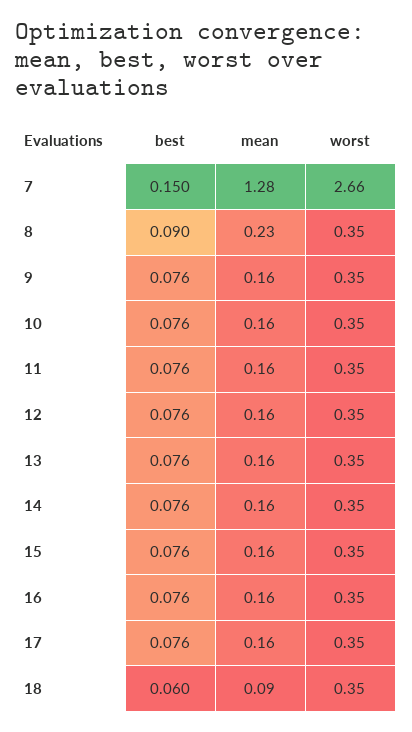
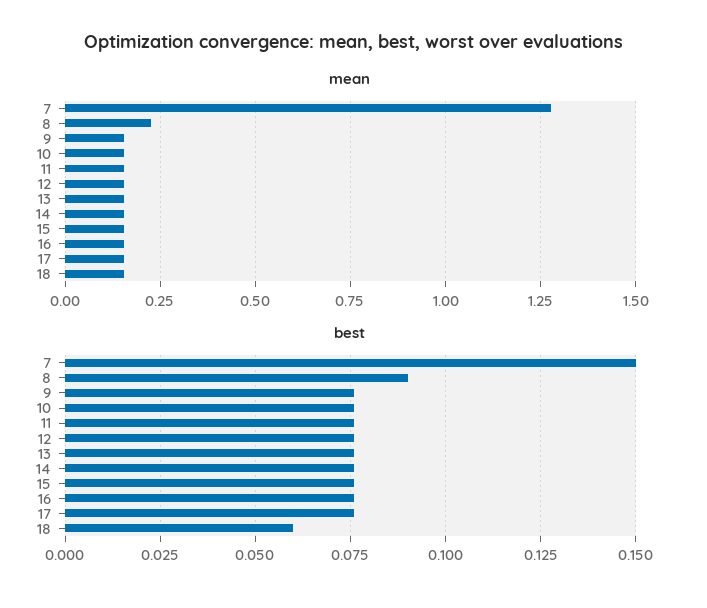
  {
    "best": {
      "7": 0.15,
      "8": 0.09,
      "9": 0.076,
      "10": 0.076,
      "11": 0.076,
      "12": 0.076,
      "13": 0.076,
      "14": 0.076,
      "15": 0.076,
      "16": 0.076,
      "17": 0.076,
      "18": 0.06
    },
    "mean": {
      "7": 1.28,
      "8": 0.23,
      "9": 0.16,
      "10": 0.16,
      "11": 0.16,
      "12": 0.16,
      "13": 0.16,
      "14": 0.16,
      "15": 0.16,
      "16": 0.16,
      "17": 0.16,
-     "18": 0.09
+     "18": 0.15
-   },
+   }
-   "worst": {
-     "7": 2.66,
-     "8": 0.35,
-     "9": 0.35,
-     "10": 0.35,
-     "11": 0.35,
-     "12": 0.35,
-     "13": 0.35,
-     "14": 0.35,
-     "15": 0.35,
-     "16": 0.35,
-     "17": 0.35,
-     "18": 0.35
-   }
  }

